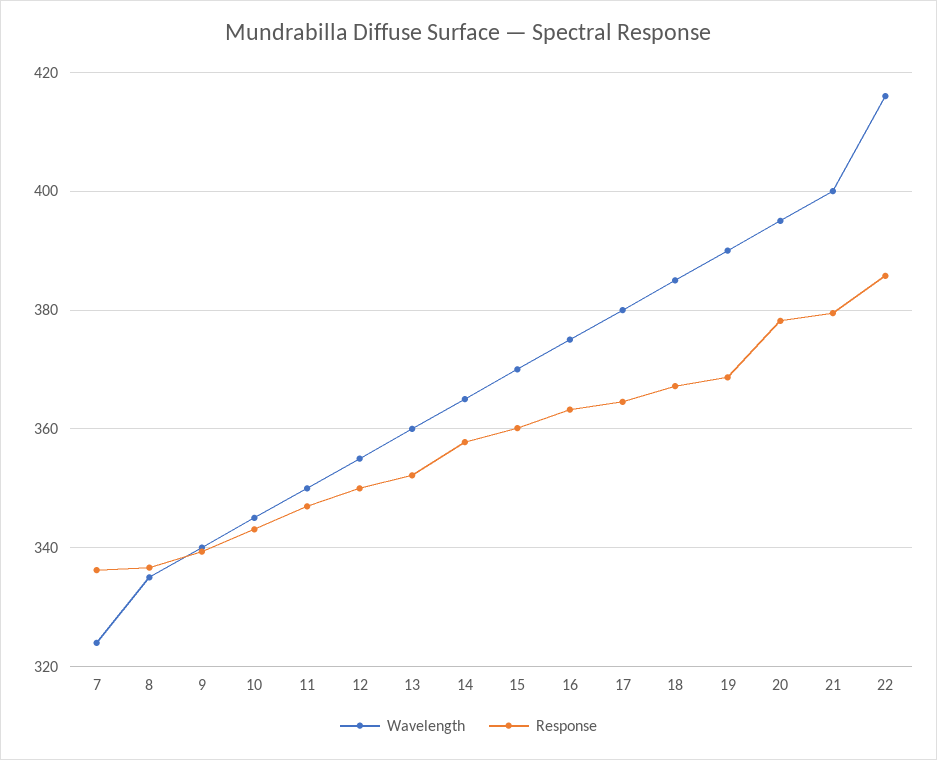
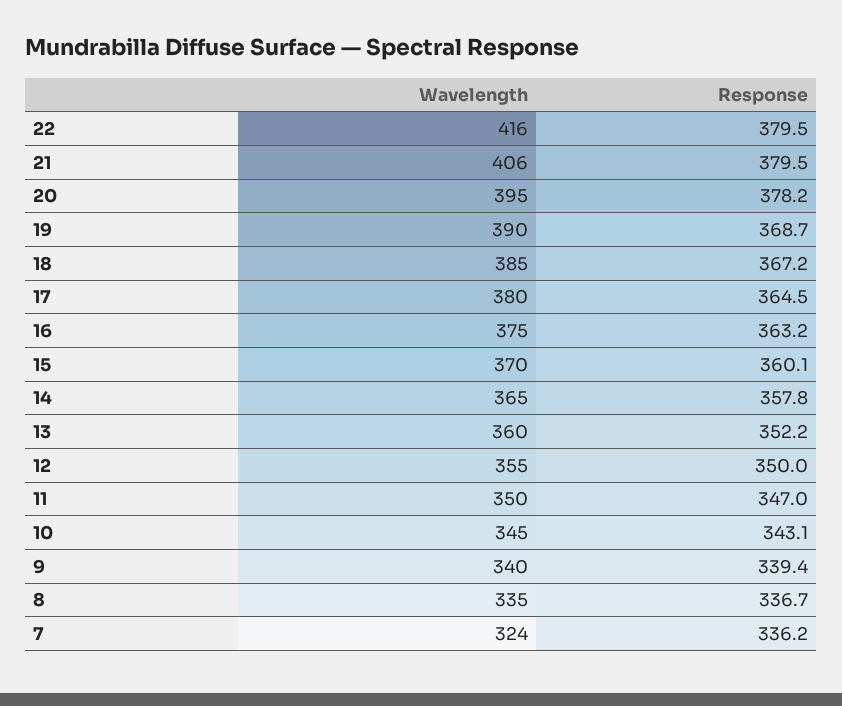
  {
    "Wavelength": {
      "7": 324,
      "8": 335,
      "9": 340,
      "10": 345,
      "11": 350,
      "12": 355,
      "13": 360,
      "14": 365,
      "15": 370,
      "16": 375,
      "17": 380,
      "18": 385,
      "19": 390,
      "20": 395,
-     "21": 400,
+     "21": 406,
      "22": 416
    },
    "Response": {
      "7": 336.2,
      "8": 336.7,
      "9": 339.4,
      "10": 343.1,
      "11": 347,
      "12": 350,
      "13": 352.2,
      "14": 357.8,
      "15": 360.1,
      "16": 363.2,
      "17": 364.5,
      "18": 367.2,
      "19": 368.7,
      "20": 378.2,
      "21": 379.5,
-     "22": 386
+     "22": 379.5
    }
  }

